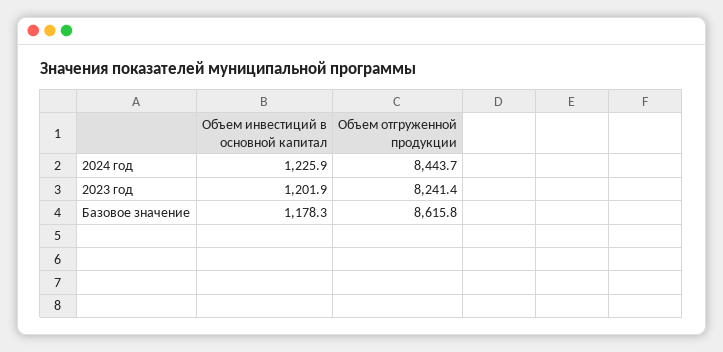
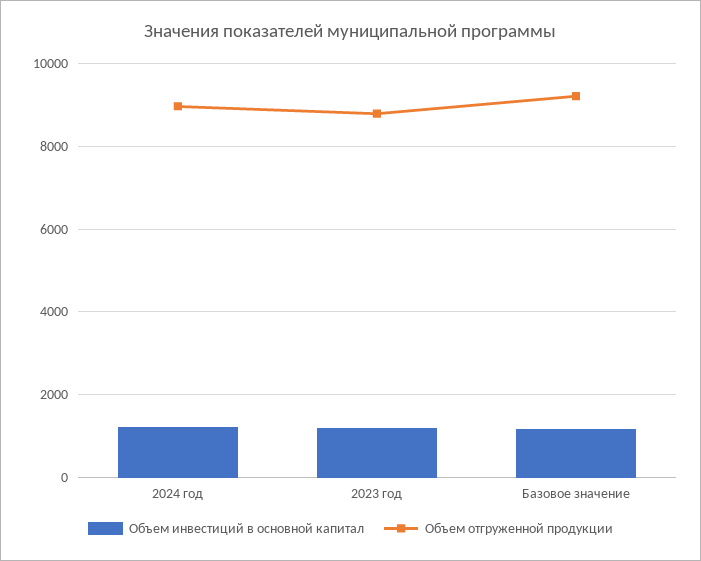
  {
    "Объем инвестиций в основной капитал": {
      "2024 год": 1225.9,
      "2023 год": 1201.9,
      "Базовое значение": 1178.3
    },
    "Объем отгруженной продукции": {
-     "2024 год": 8443.7,
+     "2024 год": 9000,
-     "2023 год": 8241.4,
+     "2023 год": 8800,
-     "Базовое значение": 8615.8
+     "Базовое значение": 9200
    }
  }

